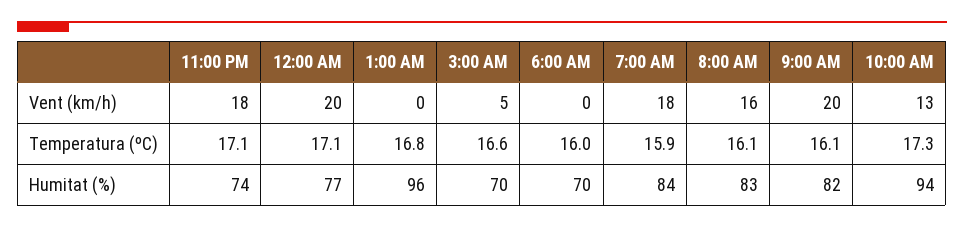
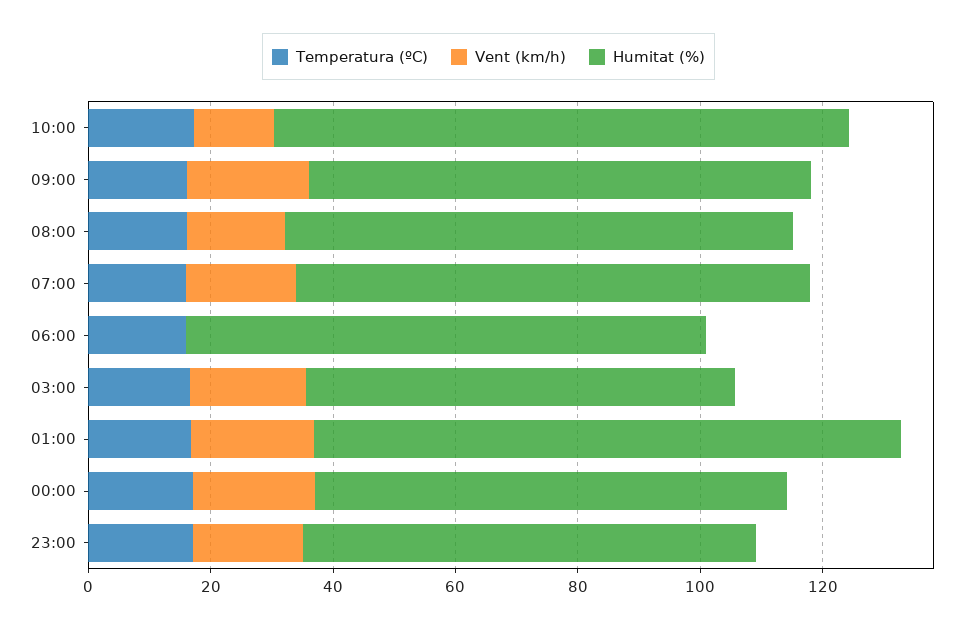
  {
    "Vent (km/h)": {
      "11:00 PM": 18,
      "12:00 AM": 20,
-     "1:00 AM": 0,
+     "1:00 AM": 20,
-     "3:00 AM": 5,
+     "3:00 AM": 20,
      "6:00 AM": 0,
      "7:00 AM": 18,
      "8:00 AM": 16,
      "9:00 AM": 20,
      "10:00 AM": 13
    },
    "Temperatura (ºC)": {
      "11:00 PM": 17.1,
      "12:00 AM": 17.1,
      "1:00 AM": 16.8,
      "3:00 AM": 16.6,
      "6:00 AM": 16,
      "7:00 AM": 15.9,
      "8:00 AM": 16.1,
      "9:00 AM": 16.1,
      "10:00 AM": 17.3
    },
    "Humitat (%)": {
      "11:00 PM": 74,
      "12:00 AM": 77,
      "1:00 AM": 96,
      "3:00 AM": 70,
-     "6:00 AM": 70,
+     "6:00 AM": 85,
      "7:00 AM": 84,
      "8:00 AM": 83,
      "9:00 AM": 82,
      "10:00 AM": 94
    }
  }

